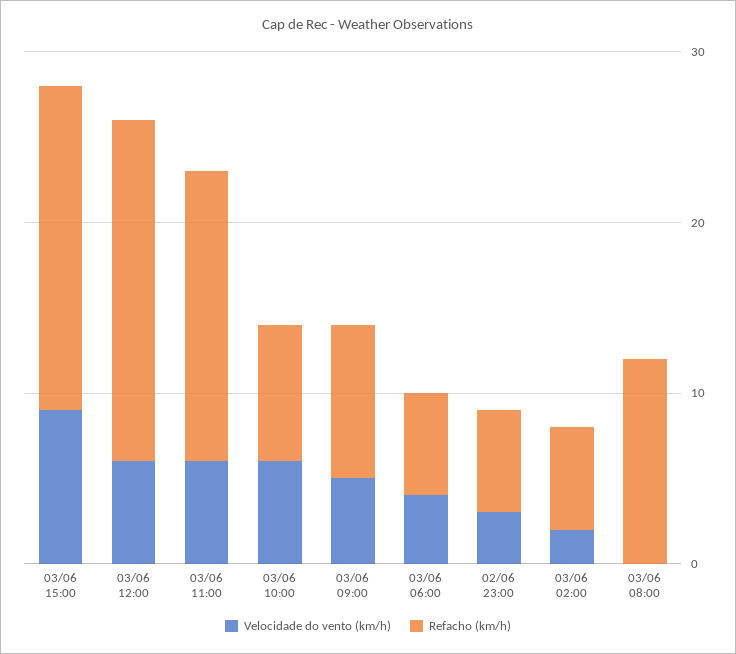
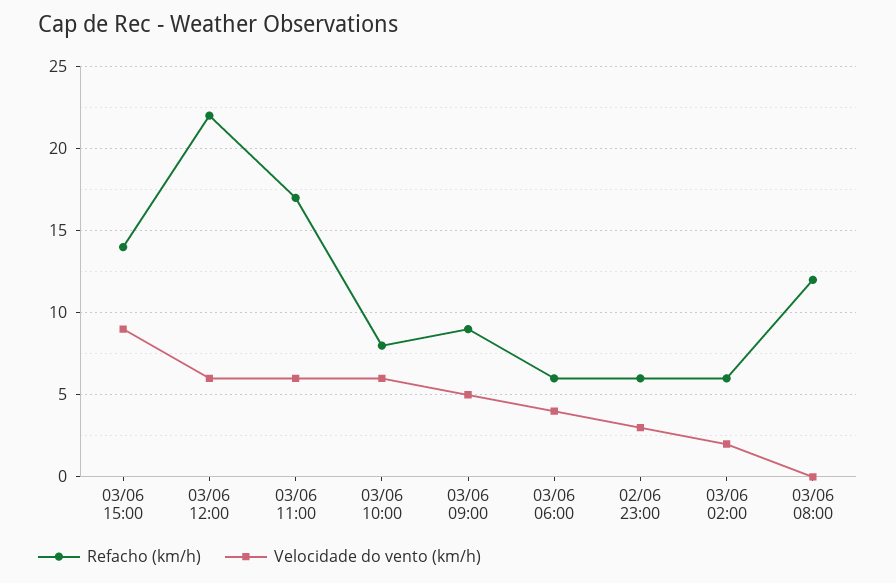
  {
    "Velocidade do vento (km/h)": {
      "03/06 15:00": 9,
      "03/06 12:00": 6,
      "03/06 11:00": 6,
      "03/06 10:00": 6,
      "03/06 09:00": 5,
      "03/06 06:00": 4,
      "02/06 23:00": 3,
      "03/06 02:00": 2,
      "03/06 08:00": 0
    },
    "Refacho (km/h)": {
-     "03/06 15:00": 19,
+     "03/06 15:00": 14,
-     "03/06 12:00": 20,
+     "03/06 12:00": 22,
      "03/06 11:00": 17,
      "03/06 10:00": 8,
      "03/06 09:00": 9,
      "03/06 06:00": 6,
      "02/06 23:00": 6,
      "03/06 02:00": 6,
      "03/06 08:00": 12
    }
  }

